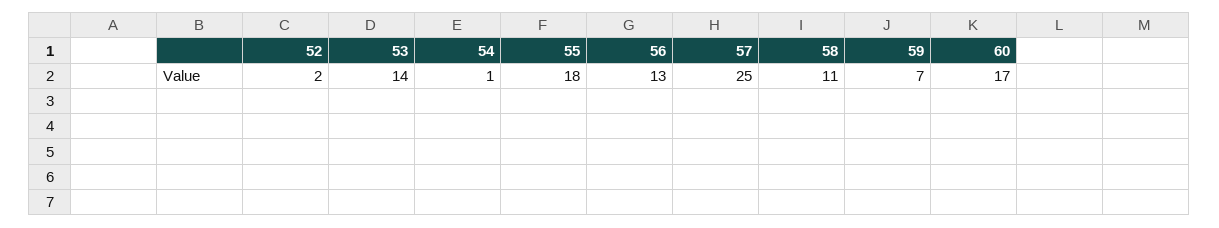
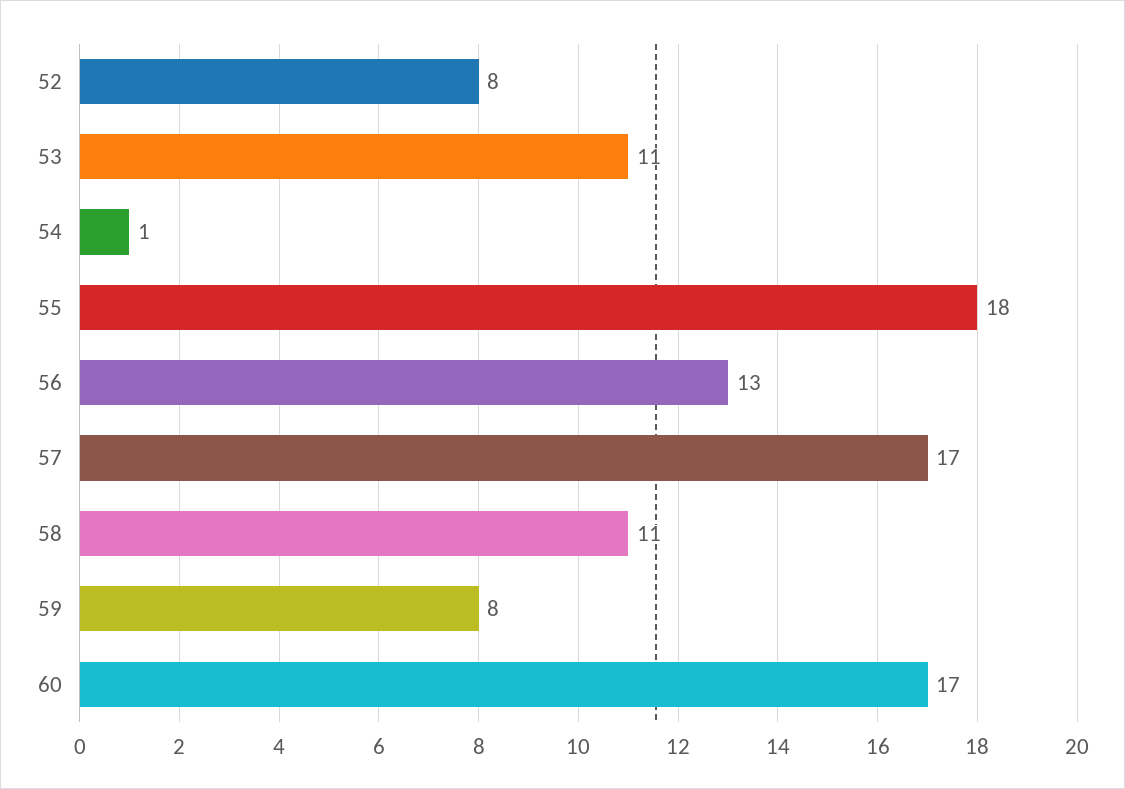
  {
-   "52": 2,
+   "52": 8,
-   "53": 14,
+   "53": 11,
    "54": 1,
    "55": 18,
    "56": 13,
-   "57": 25,
+   "57": 17,
    "58": 11,
-   "59": 7,
+   "59": 8,
    "60": 17
  }

